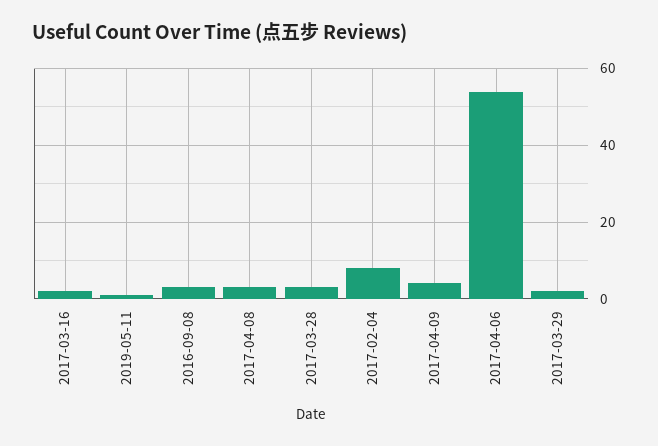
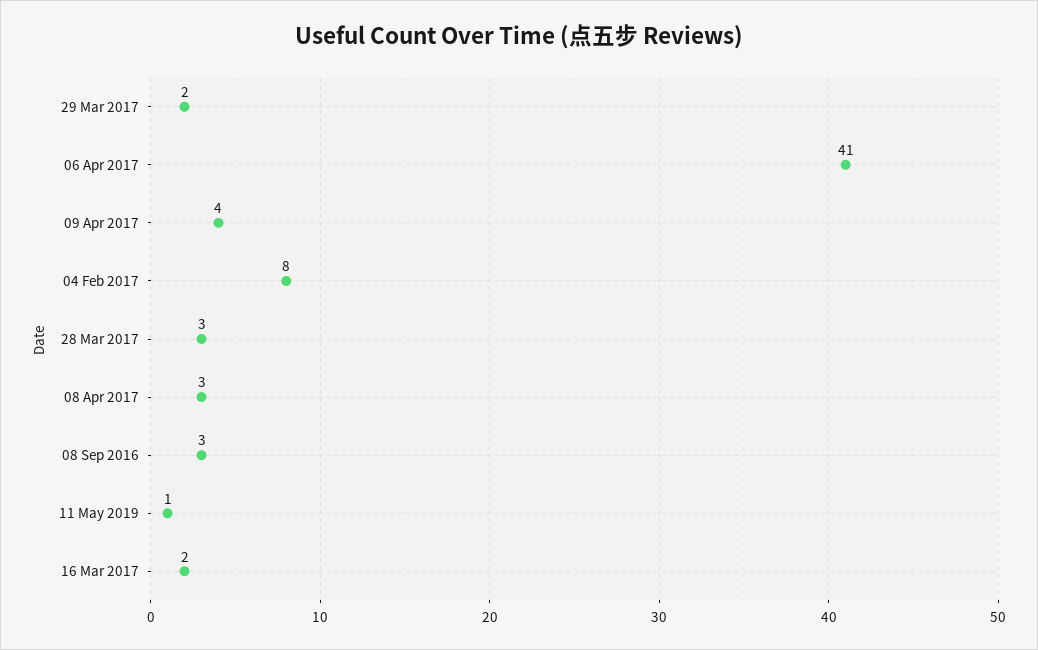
  {
    "2017-03-16": 2,
    "2019-05-11": 1,
    "2016-09-08": 3,
    "2017-04-08": 3,
    "2017-03-28": 3,
    "2017-02-04": 8,
    "2017-04-09": 4,
-   "2017-04-06": 55,
+   "2017-04-06": 41,
    "2017-03-29": 2
  }

